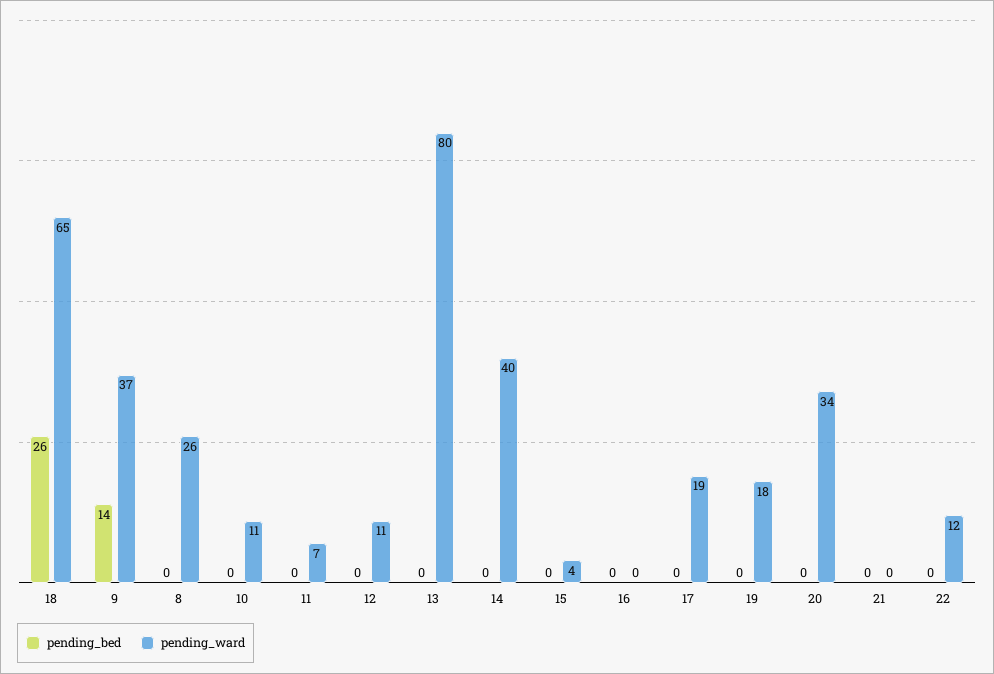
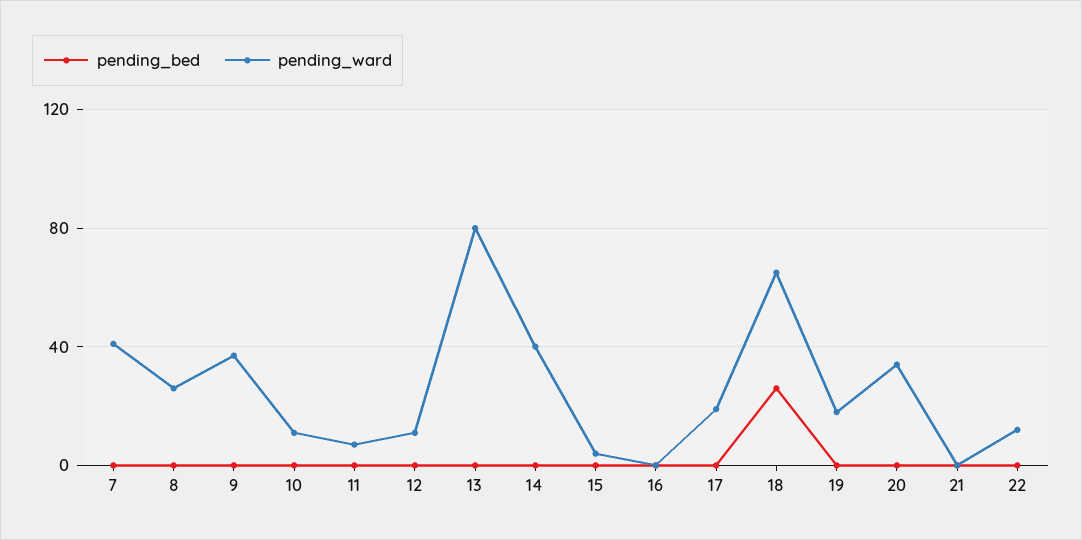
  {
    "pending_bed": {
      "18": 26,
-     "9": 14,
+     "9": 0,
      "8": 0,
      "10": 0,
      "11": 0,
      "12": 0,
      "13": 0,
      "14": 0,
      "15": 0,
      "16": 0,
      "17": 0,
      "19": 0,
      "20": 0,
      "21": 0,
-     "22": 0
+     "22": 0,
+     "7": 0
    },
    "pending_ward": {
      "18": 65,
      "9": 37,
      "8": 26,
      "10": 11,
      "11": 7,
      "12": 11,
      "13": 80,
      "14": 40,
      "15": 4,
      "16": 0,
      "17": 19,
      "19": 18,
      "20": 34,
      "21": 0,
-     "22": 12
+     "22": 12,
+     "7": 40
    }
  }

